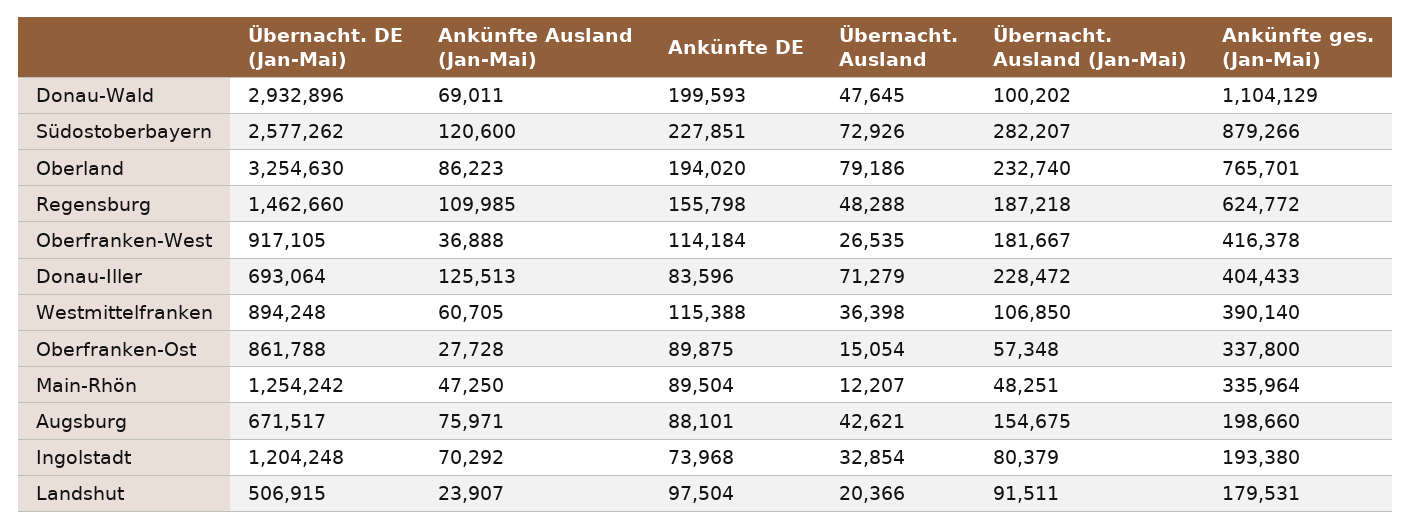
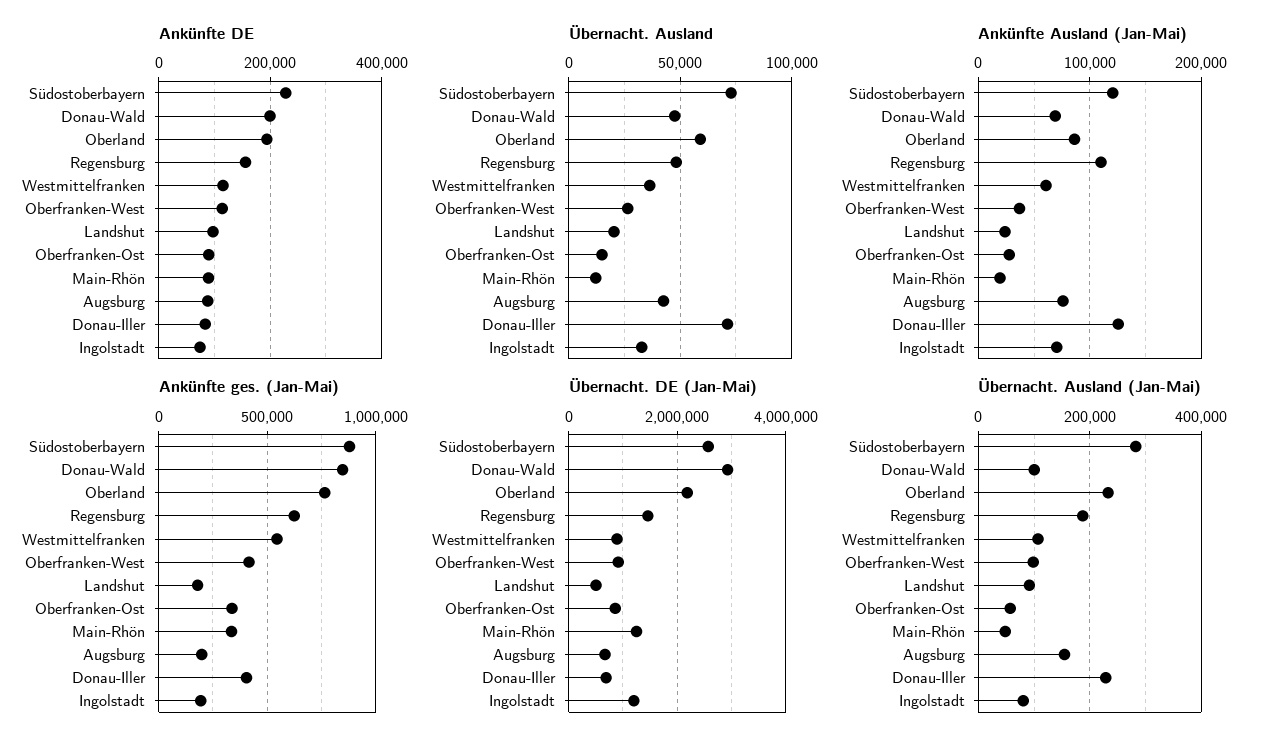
  {
    "Übernacht. DE (Jan-Mai)": {
      "Donau-Wald": 2932896,
      "Südostoberbayern": 2577262,
-     "Oberland": 3254630,
+     "Oberland": 2200000,
      "Regensburg": 1462660,
      "Oberfranken-West": 917105,
      "Donau-Iller": 693064,
      "Westmittelfranken": 894248,
      "Oberfranken-Ost": 861788,
      "Main-Rhön": 1254242,
      "Augsburg": 671517,
      "Ingolstadt": 1204248,
      "Landshut": 506915
    },
    "Ankünfte Ausland (Jan-Mai)": {
      "Donau-Wald": 69011,
      "Südostoberbayern": 120600,
      "Oberland": 86223,
      "Regensburg": 109985,
      "Oberfranken-West": 36888,
      "Donau-Iller": 125513,
      "Westmittelfranken": 60705,
      "Oberfranken-Ost": 27728,
-     "Main-Rhön": 47250,
+     "Main-Rhön": 20000,
      "Augsburg": 75971,
      "Ingolstadt": 70292,
      "Landshut": 23907
    },
    "Ankünfte DE": {
      "Donau-Wald": 199593,
      "Südostoberbayern": 227851,
      "Oberland": 194020,
      "Regensburg": 155798,
      "Oberfranken-West": 114184,
      "Donau-Iller": 83596,
      "Westmittelfranken": 115388,
      "Oberfranken-Ost": 89875,
      "Main-Rhön": 89504,
      "Augsburg": 88101,
      "Ingolstadt": 73968,
      "Landshut": 97504
    },
    "Übernacht. Ausland": {
      "Donau-Wald": 47645,
      "Südostoberbayern": 72926,
-     "Oberland": 79186,
+     "Oberland": 60000,
      "Regensburg": 48288,
      "Oberfranken-West": 26535,
      "Donau-Iller": 71279,
      "Westmittelfranken": 36398,
      "Oberfranken-Ost": 15054,
      "Main-Rhön": 12207,
      "Augsburg": 42621,
      "Ingolstadt": 32854,
      "Landshut": 20366
    },
    "Übernacht. Ausland (Jan-Mai)": {
      "Donau-Wald": 100202,
      "Südostoberbayern": 282207,
      "Oberland": 232740,
      "Regensburg": 187218,
-     "Oberfranken-West": 181667,
+     "Oberfranken-West": 100000,
      "Donau-Iller": 228472,
      "Westmittelfranken": 106850,
      "Oberfranken-Ost": 57348,
      "Main-Rhön": 48251,
      "Augsburg": 154675,
      "Ingolstadt": 80379,
      "Landshut": 91511
    },
    "Ankünfte ges. (Jan-Mai)": {
-     "Donau-Wald": 1104129,
+     "Donau-Wald": 850000,
      "Südostoberbayern": 879266,
      "Oberland": 765701,
      "Regensburg": 624772,
      "Oberfranken-West": 416378,
      "Donau-Iller": 404433,
-     "Westmittelfranken": 390140,
+     "Westmittelfranken": 550000,
      "Oberfranken-Ost": 337800,
      "Main-Rhön": 335964,
      "Augsburg": 198660,
      "Ingolstadt": 193380,
      "Landshut": 179531
    }
  }

